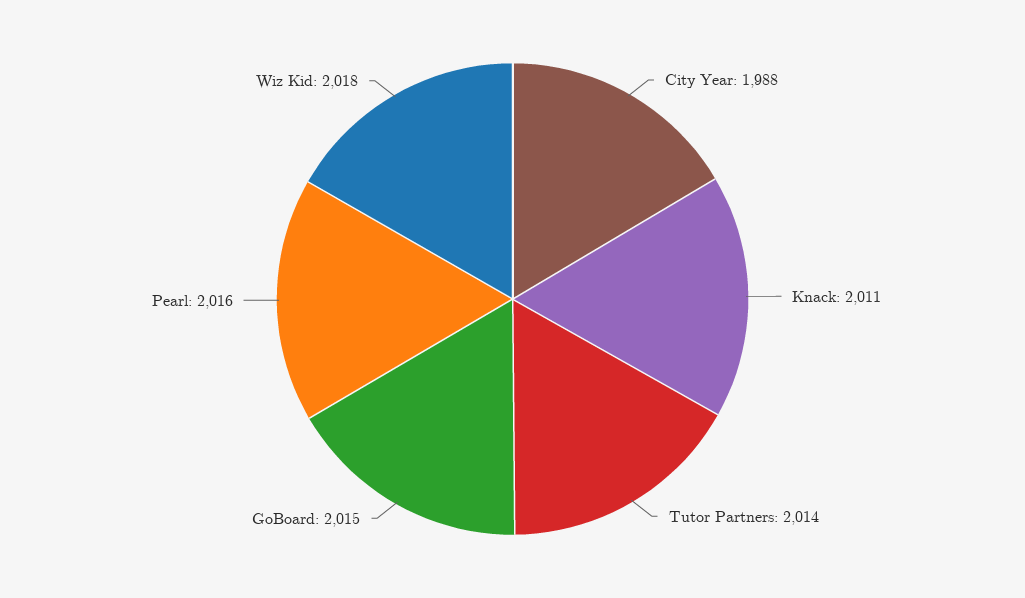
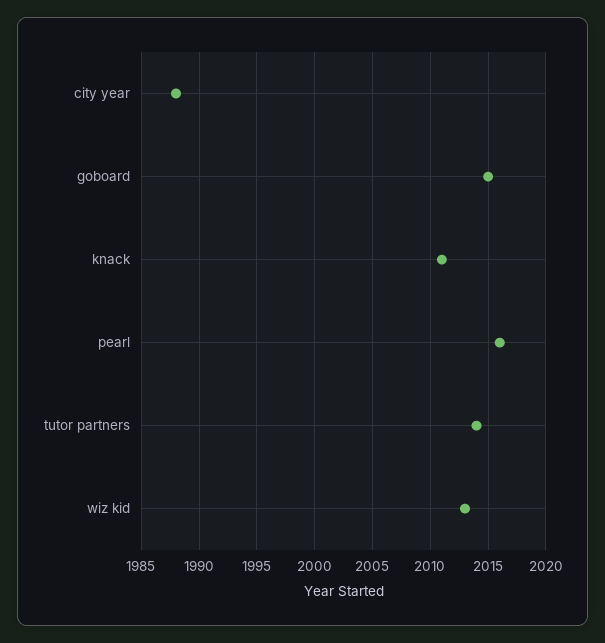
  {
    "City Year": 1988,
    "Knack": 2011,
    "Tutor Partners": 2014,
    "GoBoard": 2015,
    "Pearl": 2016,
-   "Wiz Kid": 2018
+   "Wiz Kid": 2013
  }

